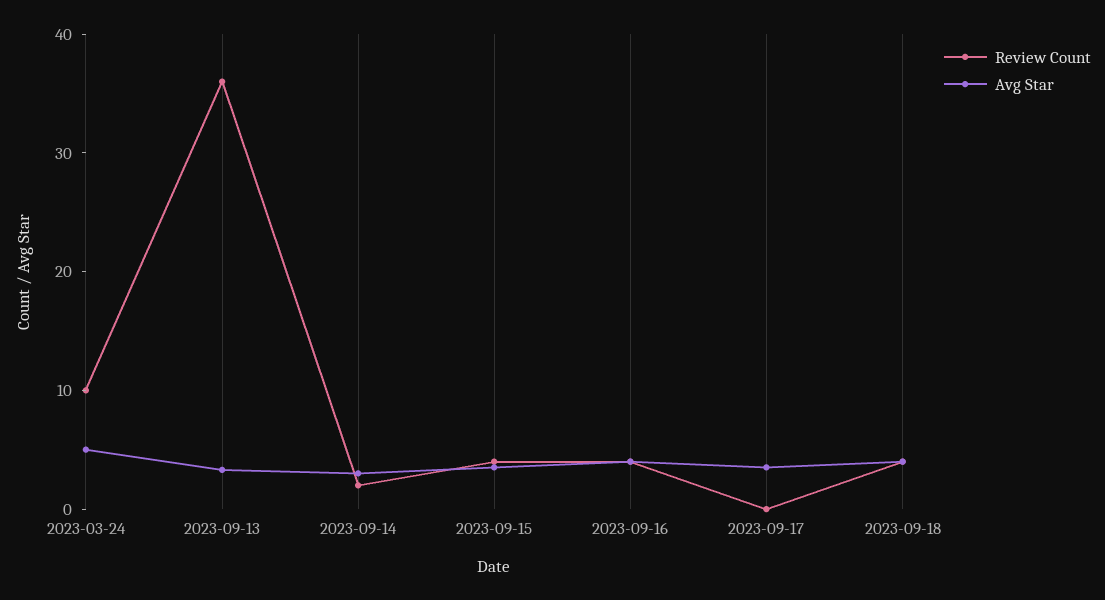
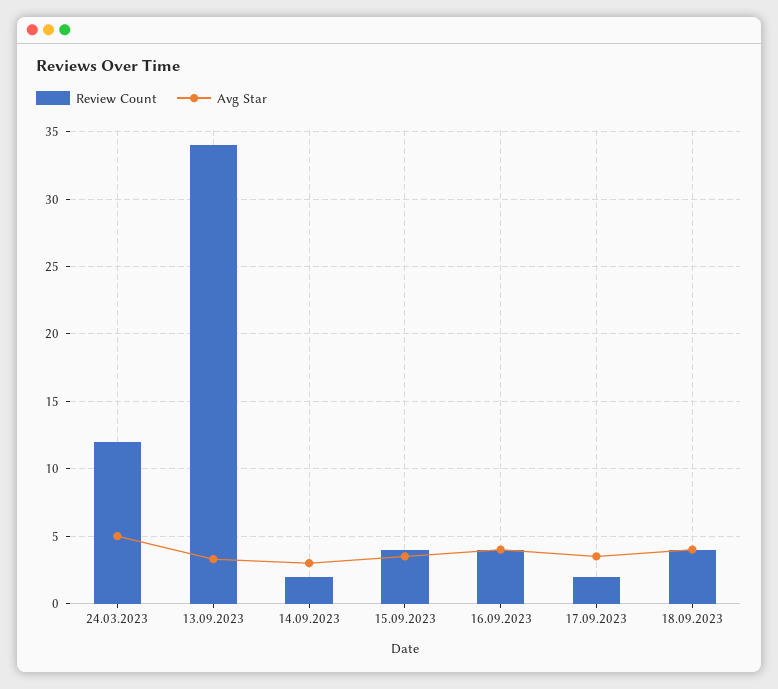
  {
    "Review Count": {
-     "2023-03-24": 10,
+     "2023-03-24": 12,
-     "2023-09-13": 36,
+     "2023-09-13": 34,
      "2023-09-14": 2,
      "2023-09-15": 4,
      "2023-09-16": 4,
-     "2023-09-17": 0,
+     "2023-09-17": 2,
      "2023-09-18": 4
    },
    "Avg Star": {
      "2023-03-24": 5,
      "2023-09-13": 3.5,
      "2023-09-14": 3,
      "2023-09-15": 3.5,
      "2023-09-16": 4,
      "2023-09-17": 3.5,
      "2023-09-18": 4
    }
  }

